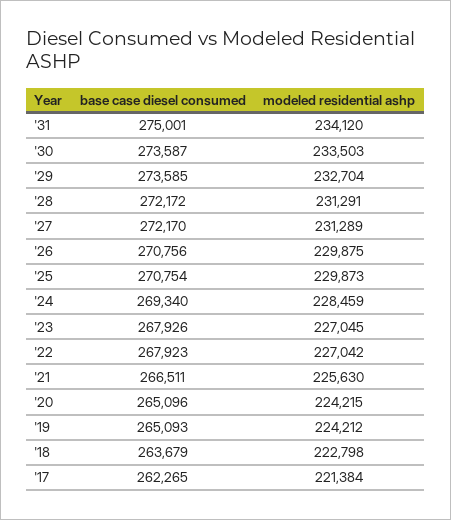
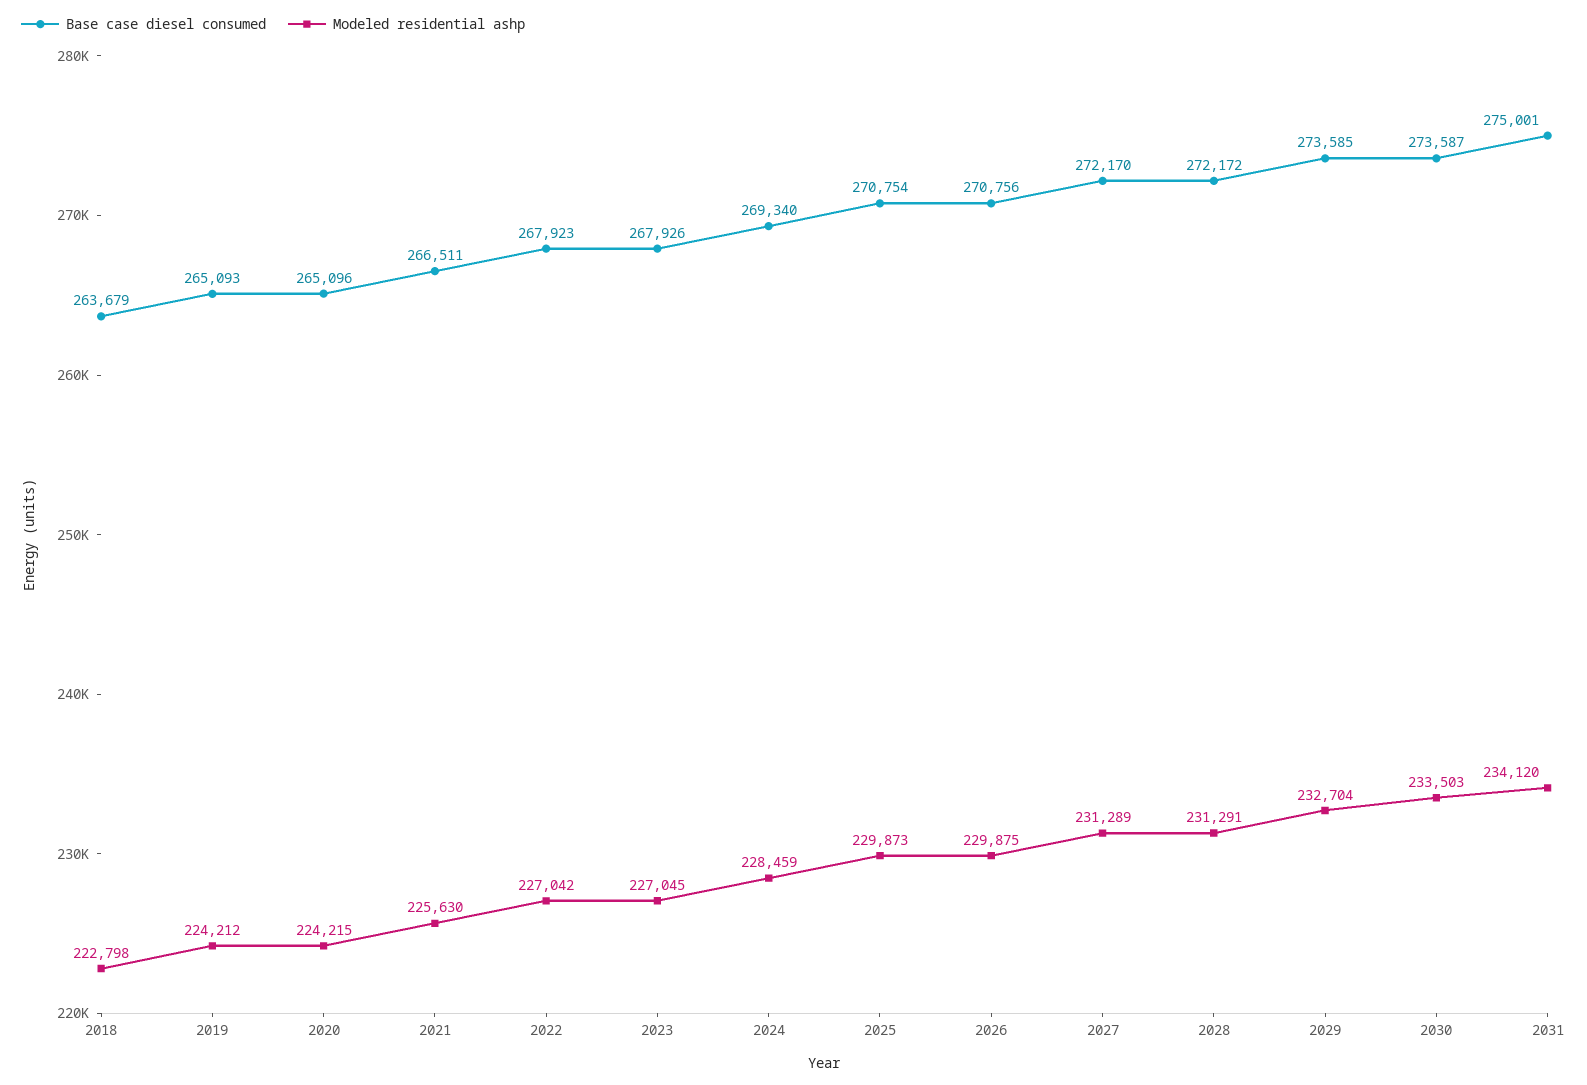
  {
    "base case diesel consumed": {
      "'31": 275001,
      "'30": 273587,
      "'29": 273585,
      "'28": 272172,
      "'27": 272170,
      "'26": 270756,
      "'25": 270754,
      "'24": 269340,
      "'23": 267926,
      "'22": 267923,
      "'21": 266511,
      "'20": 265096,
      "'19": 265093,
-     "'18": 263679,
+     "'18": 263679
-     "'17": 262265
    },
    "modeled residential ashp": {
      "'31": 234120,
      "'30": 233503,
      "'29": 232704,
      "'28": 231291,
      "'27": 231289,
      "'26": 229875,
      "'25": 229873,
      "'24": 228459,
      "'23": 227045,
      "'22": 227042,
      "'21": 225630,
      "'20": 224215,
      "'19": 224212,
-     "'18": 222798,
+     "'18": 222798
-     "'17": 221384
    }
  }

